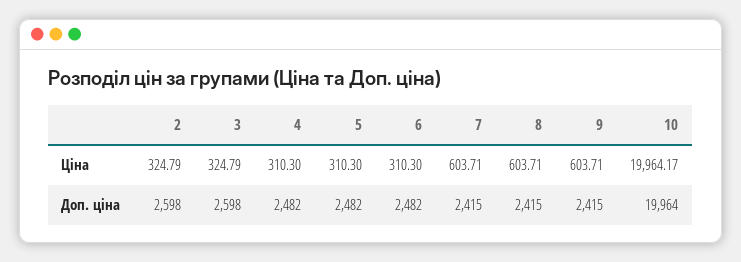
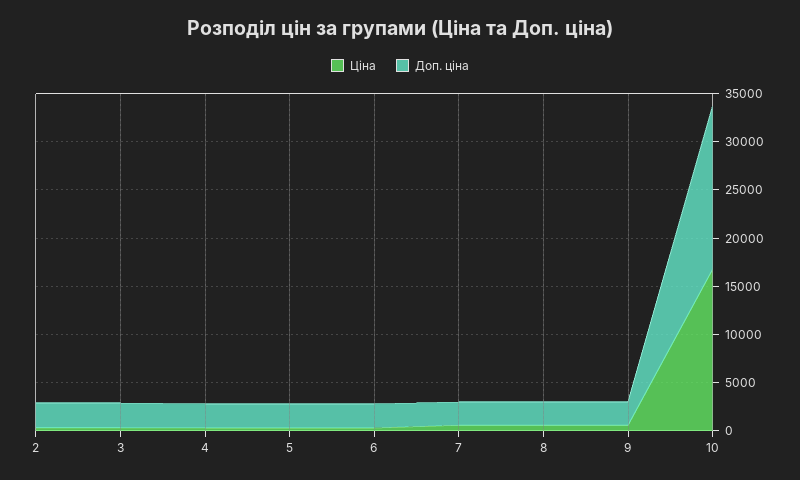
  {
    "Ціна": {
      "2": 324.79,
      "3": 324.79,
      "4": 310.3,
      "5": 310.3,
      "6": 310.3,
      "7": 603.71,
      "8": 603.71,
      "9": 603.71,
-     "10": 19964.17
+     "10": 17000
    },
    "Доп. ціна": {
      "2": 2598,
      "3": 2598,
      "4": 2482,
      "5": 2482,
      "6": 2482,
      "7": 2415,
      "8": 2415,
      "9": 2415,
-     "10": 19964
+     "10": 17000
    }
  }

